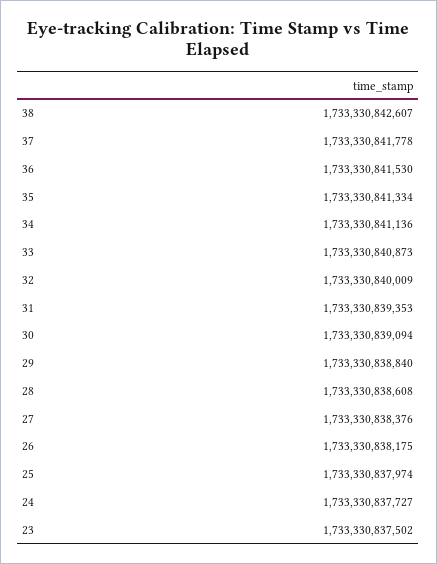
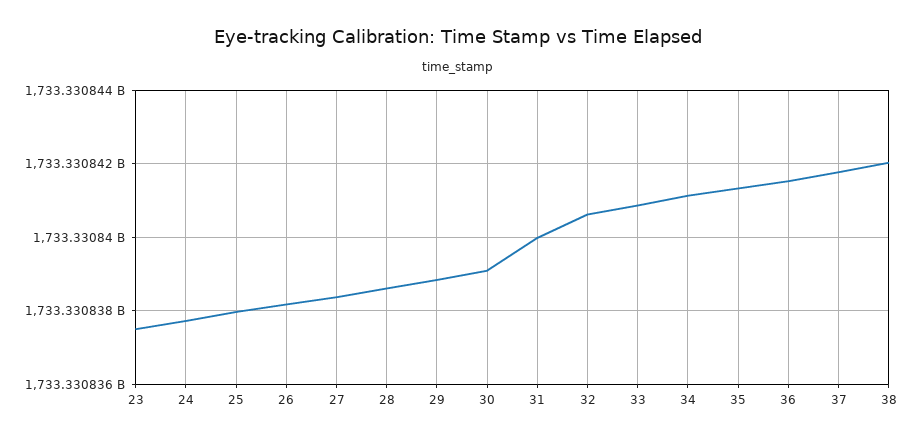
  {
-   "38": 1733330842607,
+   "38": 1733330842000,
    "37": 1733330841778,
    "36": 1733330841530,
    "35": 1733330841334,
    "34": 1733330841136,
    "33": 1733330840873,
-   "32": 1733330840009,
+   "32": 1733330840600,
-   "31": 1733330839353,
+   "31": 1733330840000,
    "30": 1733330839094,
    "29": 1733330838840,
    "28": 1733330838608,
    "27": 1733330838376,
    "26": 1733330838175,
    "25": 1733330837974,
    "24": 1733330837727,
    "23": 1733330837502
  }

